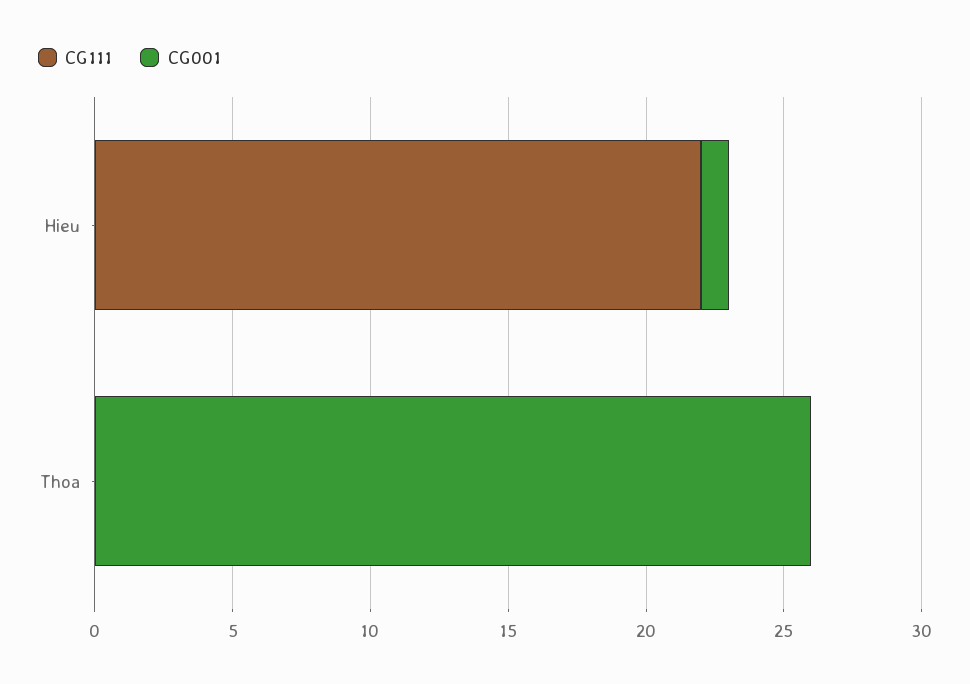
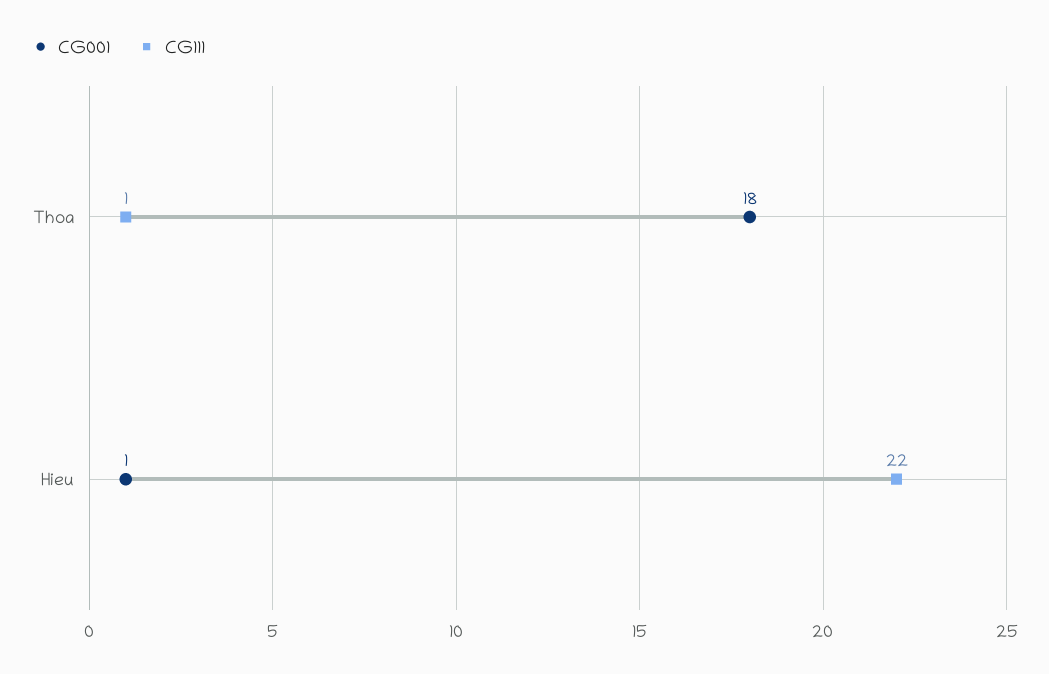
  {
    "CG111": {
      "Hieu": 22,
-     "Thoa": 0
+     "Thoa": 1
    },
    "CG001": {
      "Hieu": 1,
-     "Thoa": 26
+     "Thoa": 18
    }
  }

